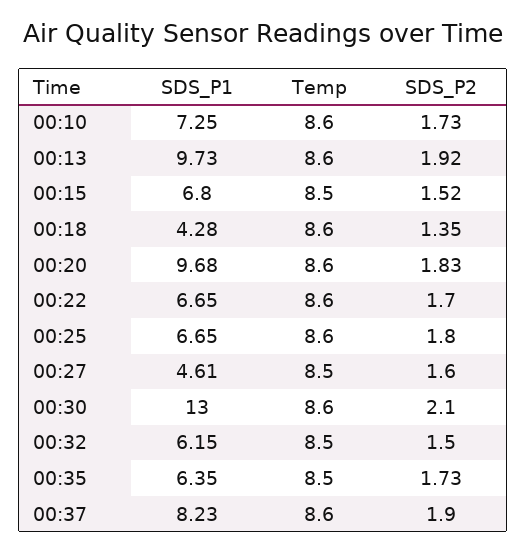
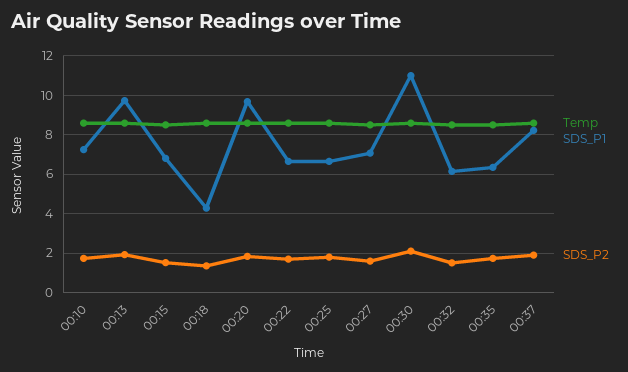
  {
    "SDS_P1": {
      "00:10": 7.25,
      "00:13": 9.73,
      "00:15": 6.8,
      "00:18": 4.28,
      "00:20": 9.68,
      "00:22": 6.65,
      "00:25": 6.65,
-     "00:27": 4.61,
+     "00:27": 7,
-     "00:30": 13,
+     "00:30": 11,
      "00:32": 6.15,
      "00:35": 6.35,
      "00:37": 8.23
    },
    "Temp": {
      "00:10": 8.6,
      "00:13": 8.6,
      "00:15": 8.5,
      "00:18": 8.6,
      "00:20": 8.6,
      "00:22": 8.6,
      "00:25": 8.6,
      "00:27": 8.5,
      "00:30": 8.6,
      "00:32": 8.5,
      "00:35": 8.5,
      "00:37": 8.6
    },
    "SDS_P2": {
      "00:10": 1.73,
      "00:13": 1.92,
      "00:15": 1.52,
      "00:18": 1.35,
      "00:20": 1.83,
      "00:22": 1.7,
      "00:25": 1.8,
      "00:27": 1.6,
      "00:30": 2.1,
      "00:32": 1.5,
      "00:35": 1.73,
      "00:37": 1.9
    }
  }

